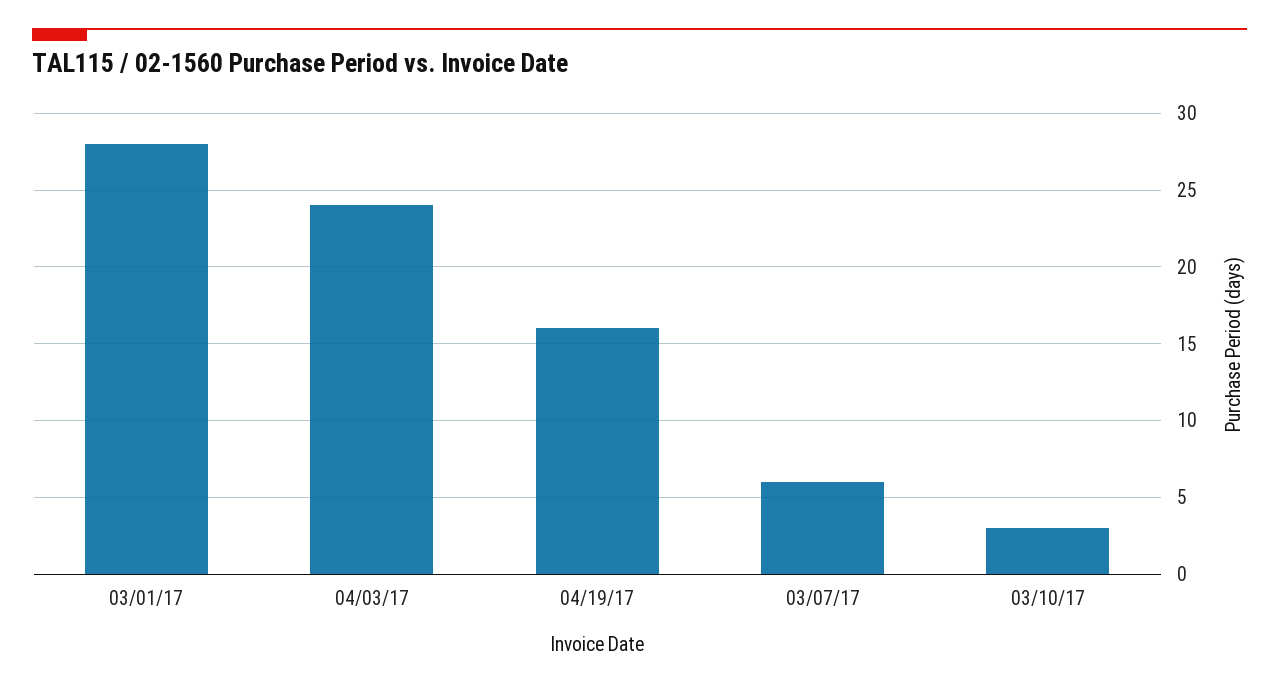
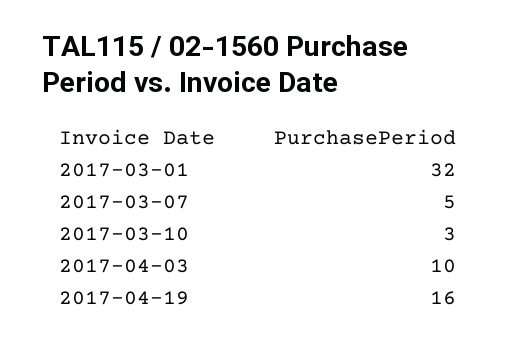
  {
-   "03/01/17": 28,
+   "03/01/17": 32,
-   "04/03/17": 24,
+   "04/03/17": 10,
    "04/19/17": 16,
-   "03/07/17": 6,
+   "03/07/17": 5,
    "03/10/17": 3
  }

